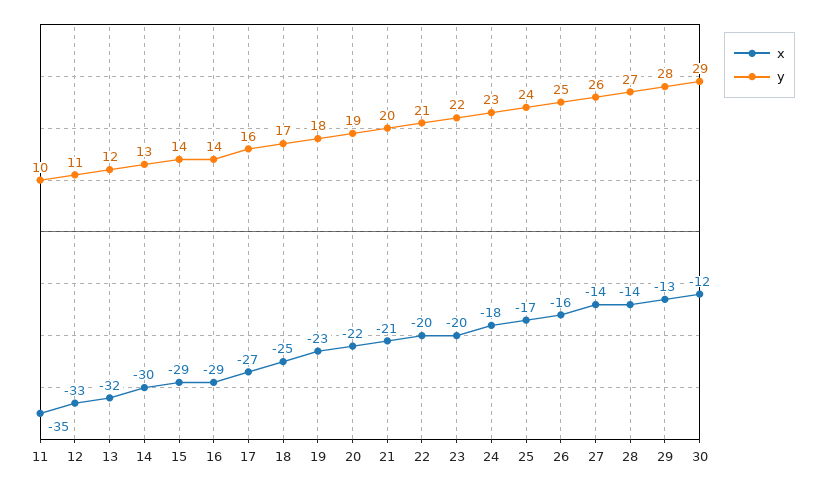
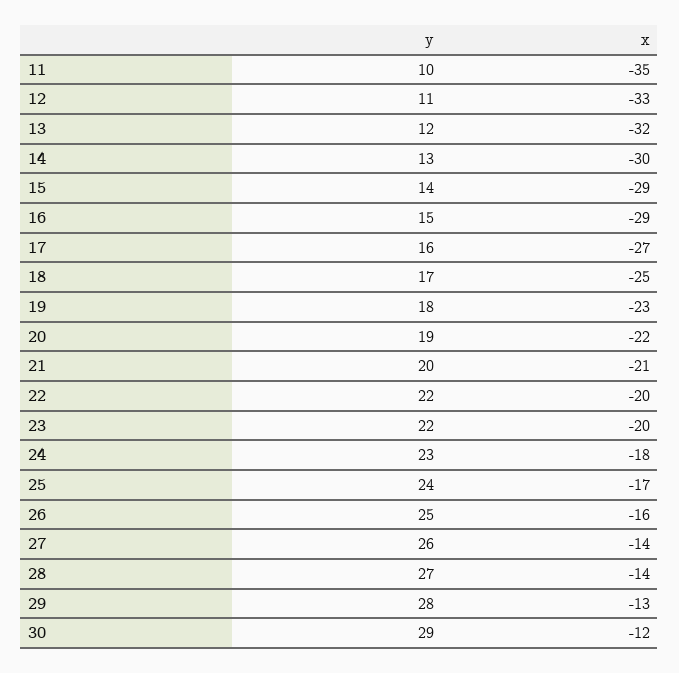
  {
    "x": {
      "11": -35,
      "12": -33,
      "13": -32,
      "14": -30,
      "15": -29,
      "16": -29,
      "17": -27,
      "18": -25,
      "19": -23,
      "20": -22,
      "21": -21,
      "22": -20,
      "23": -20,
      "24": -18,
      "25": -17,
      "26": -16,
      "27": -14,
      "28": -14,
      "29": -13,
      "30": -12
    },
    "y": {
      "11": 10,
      "12": 11,
      "13": 12,
      "14": 13,
      "15": 14,
-     "16": 14,
+     "16": 15,
      "17": 16,
      "18": 17,
      "19": 18,
      "20": 19,
      "21": 20,
-     "22": 21,
+     "22": 22,
      "23": 22,
      "24": 23,
      "25": 24,
      "26": 25,
      "27": 26,
      "28": 27,
      "29": 28,
      "30": 29
    }
  }

